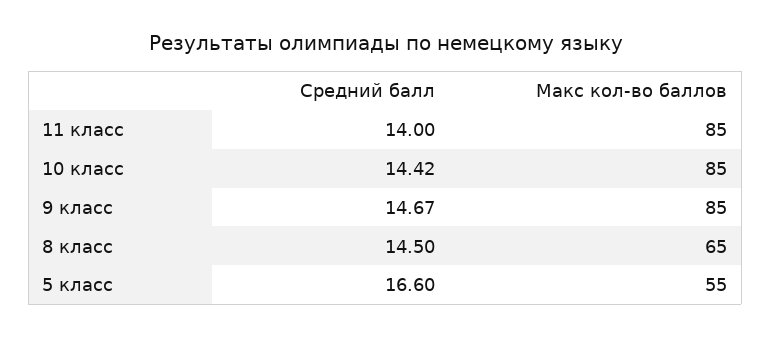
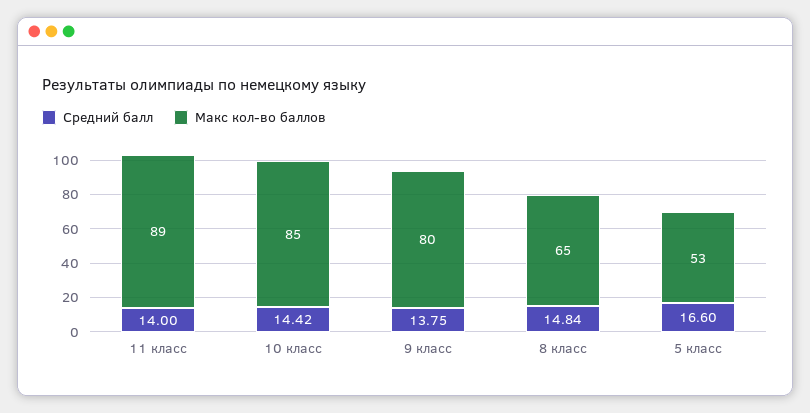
  {
    "Средний балл": {
      "11 класс": 14,
      "10 класс": 14.42,
-     "9 класс": 14.67,
+     "9 класс": 13.75,
-     "8 класс": 14.5,
+     "8 класс": 14.84,
      "5 класс": 16.6
    },
    "Макс кол-во баллов": {
-     "11 класс": 85,
+     "11 класс": 89,
      "10 класс": 85,
-     "9 класс": 85,
+     "9 класс": 80,
      "8 класс": 65,
-     "5 класс": 55
+     "5 класс": 53
    }
  }

